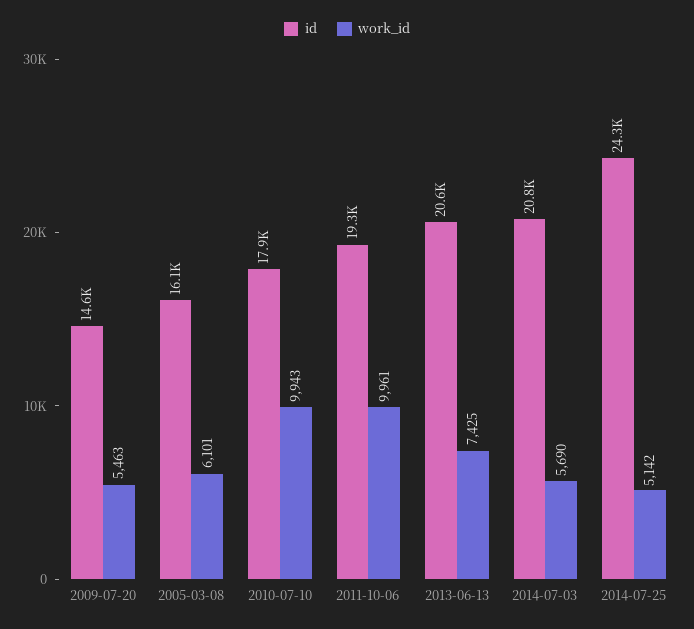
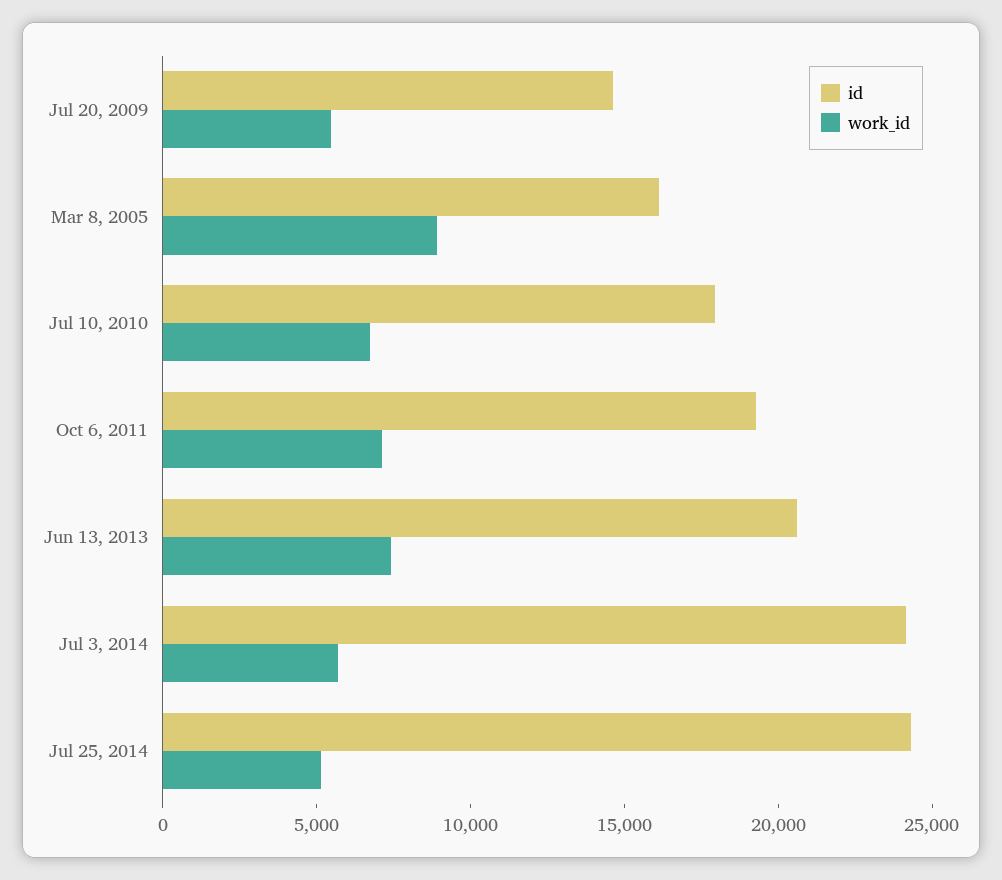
  {
    "id": {
      "2009-07-20": 14600,
      "2005-03-08": 16100,
      "2010-07-10": 17900,
      "2011-10-06": 19300,
      "2013-06-13": 20600,
-     "2014-07-03": 20800,
+     "2014-07-03": 24000,
      "2014-07-25": 24300
    },
    "work_id": {
      "2009-07-20": 5463,
-     "2005-03-08": 6101,
+     "2005-03-08": 9000,
-     "2010-07-10": 9943,
+     "2010-07-10": 7000,
-     "2011-10-06": 9961,
+     "2011-10-06": 7000,
      "2013-06-13": 7425,
      "2014-07-03": 5690,
      "2014-07-25": 5142
    }
  }

